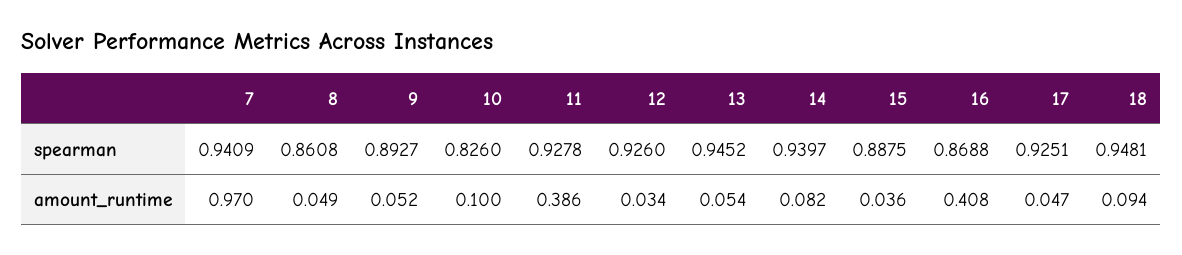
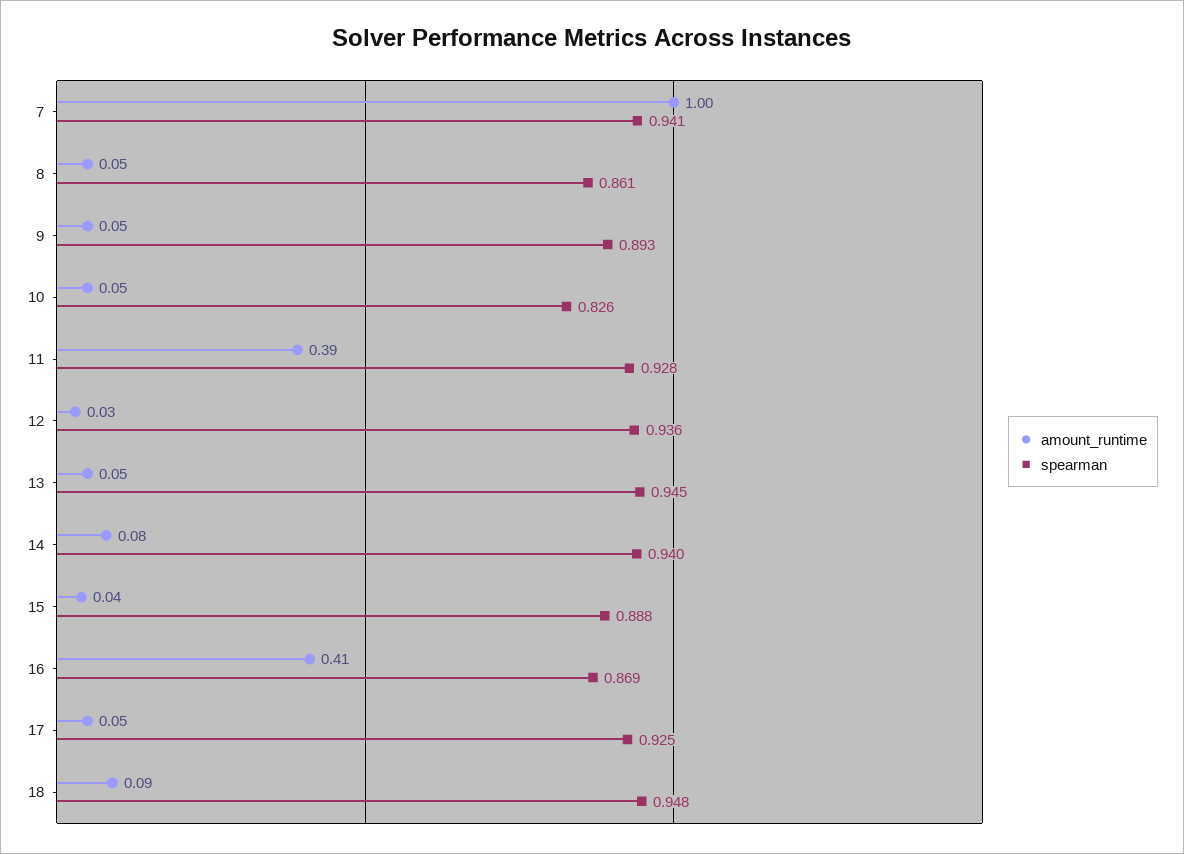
  {
    "spearman": {
      "7": 0.9409,
      "8": 0.8608,
      "9": 0.8927,
      "10": 0.826,
      "11": 0.9278,
-     "12": 0.926,
+     "12": 0.936,
      "13": 0.9452,
      "14": 0.9397,
      "15": 0.8875,
      "16": 0.8688,
      "17": 0.9251,
      "18": 0.9481
    },
    "amount_runtime": {
-     "7": 0.97,
+     "7": 1,
      "8": 0.049,
      "9": 0.052,
-     "10": 0.1,
+     "10": 0.05,
      "11": 0.386,
      "12": 0.034,
      "13": 0.054,
      "14": 0.082,
      "15": 0.036,
      "16": 0.408,
      "17": 0.047,
      "18": 0.094
    }
  }

